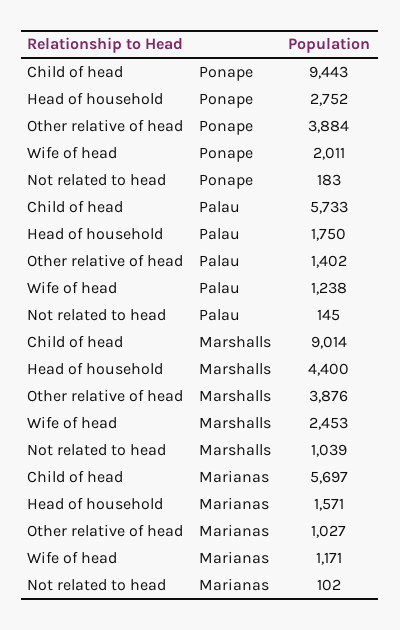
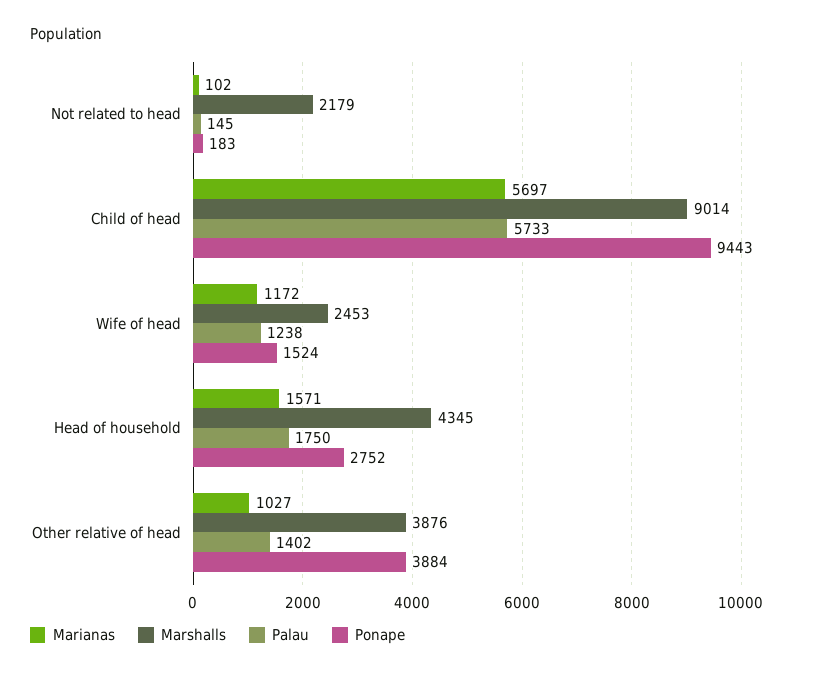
  {
    "Ponape": {
      "Child of head": 9443,
      "Head of household": 2752,
      "Other relative of head": 3884,
-     "Wife of head": 2011,
+     "Wife of head": 1524,
      "Not related to head": 183
    },
    "Palau": {
      "Child of head": 5733,
      "Head of household": 1750,
      "Other relative of head": 1402,
      "Wife of head": 1238,
      "Not related to head": 145
    },
    "Marshalls": {
      "Child of head": 9014,
-     "Head of household": 4400,
+     "Head of household": 4345,
      "Other relative of head": 3876,
      "Wife of head": 2453,
-     "Not related to head": 1039
+     "Not related to head": 2179
    },
    "Marianas": {
      "Child of head": 5697,
      "Head of household": 1571,
      "Other relative of head": 1027,
-     "Wife of head": 1171,
+     "Wife of head": 1172,
      "Not related to head": 102
    }
  }

